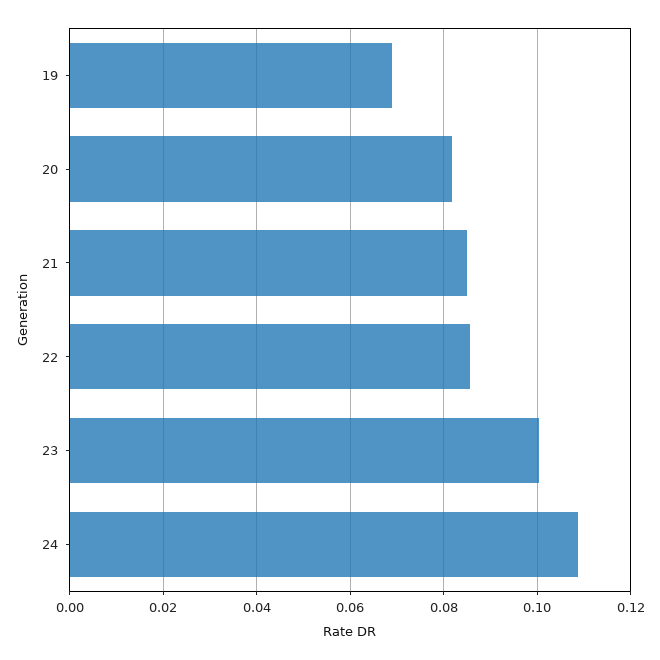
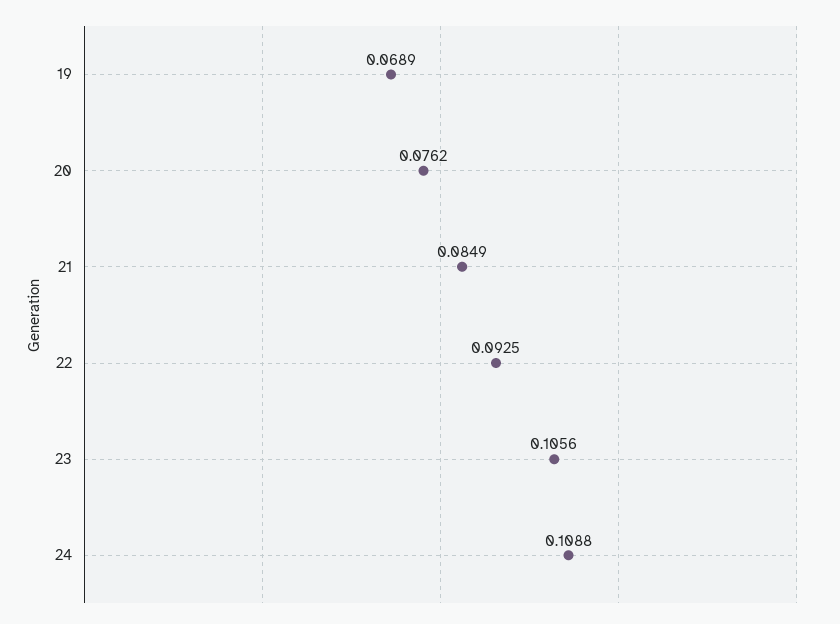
  {
    "19": 0.0689,
-   "20": 0.082,
+   "20": 0.0762,
    "21": 0.0849,
-   "22": 0.086,
+   "22": 0.0925,
-   "23": 0.1,
+   "23": 0.1056,
    "24": 0.1088
  }

